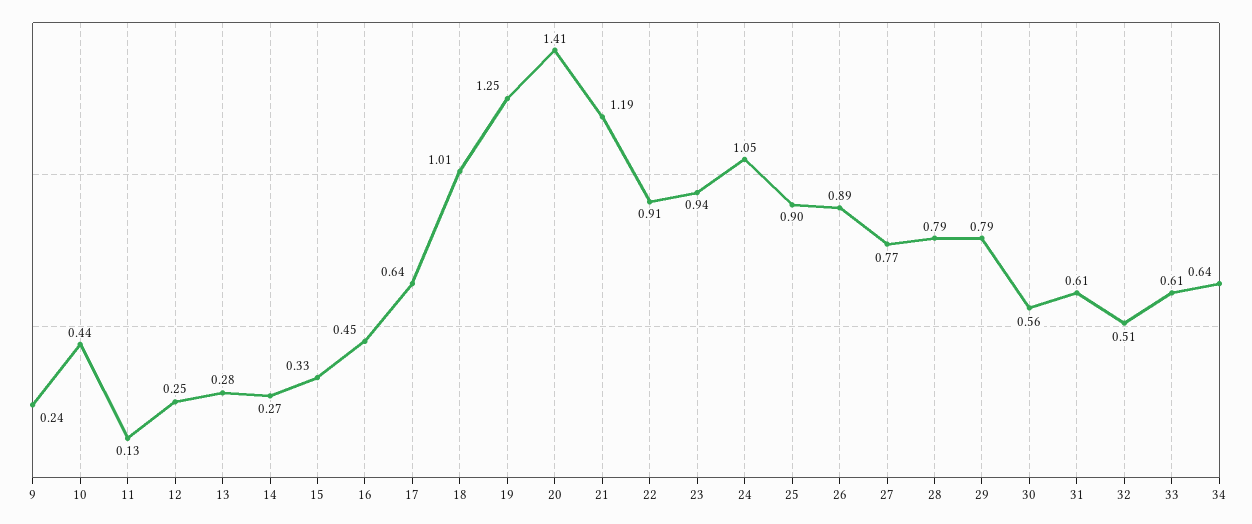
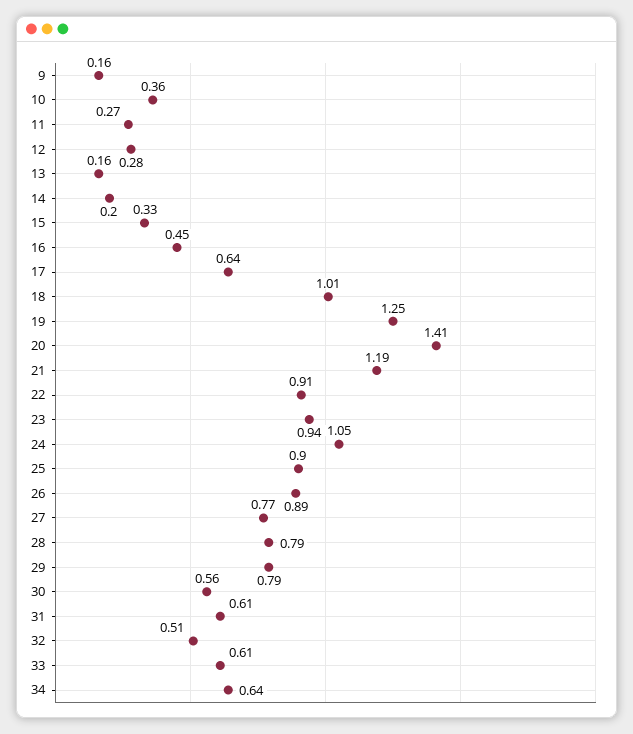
  {
-   "9": 0.24,
+   "9": 0.16,
-   "10": 0.44,
+   "10": 0.36,
-   "11": 0.13,
+   "11": 0.27,
-   "12": 0.25,
+   "12": 0.28,
-   "13": 0.28,
+   "13": 0.16,
-   "14": 0.27,
+   "14": 0.2,
    "15": 0.33,
    "16": 0.45,
    "17": 0.64,
    "18": 1.01,
    "19": 1.25,
    "20": 1.41,
    "21": 1.19,
    "22": 0.91,
    "23": 0.94,
    "24": 1.05,
    "25": 0.9,
    "26": 0.89,
    "27": 0.77,
    "28": 0.79,
    "29": 0.79,
    "30": 0.56,
    "31": 0.61,
    "32": 0.51,
    "33": 0.61,
    "34": 0.64
  }

